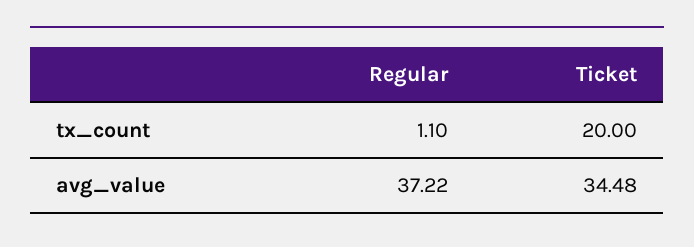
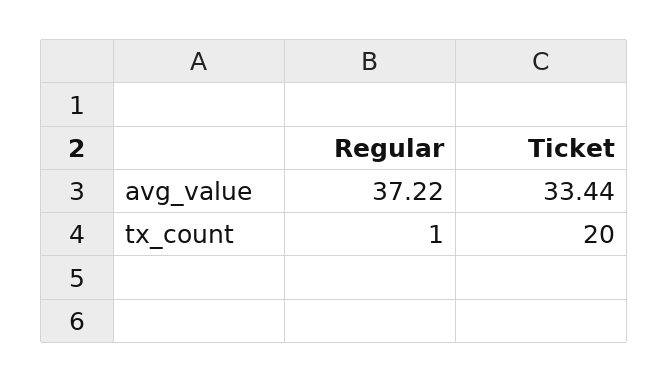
  {
    "Regular": {
-     "tx_count": 1.1,
+     "tx_count": 1,
      "avg_value": 37.22
    },
    "Ticket": {
      "tx_count": 20,
-     "avg_value": 34.48
+     "avg_value": 33.44
    }
  }

